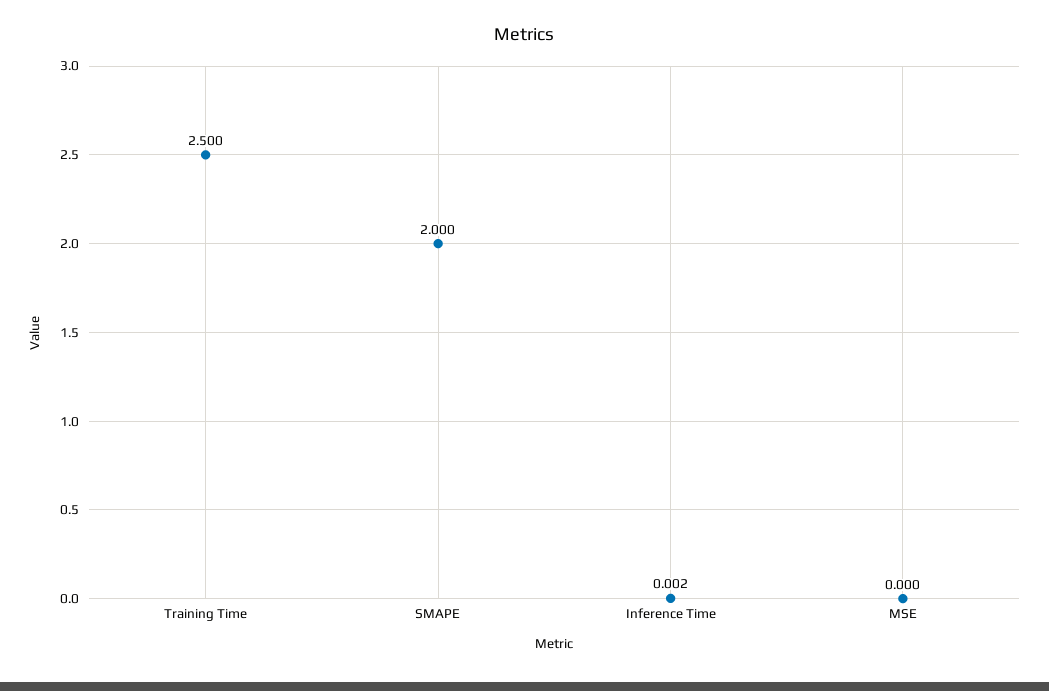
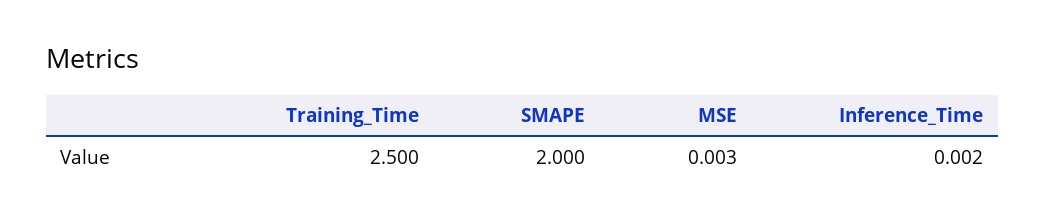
  {
    "Training Time": 2.5,
    "SMAPE": 2,
    "Inference Time": 0.002,
-   "MSE": 0
+   "MSE": 0.003
  }

